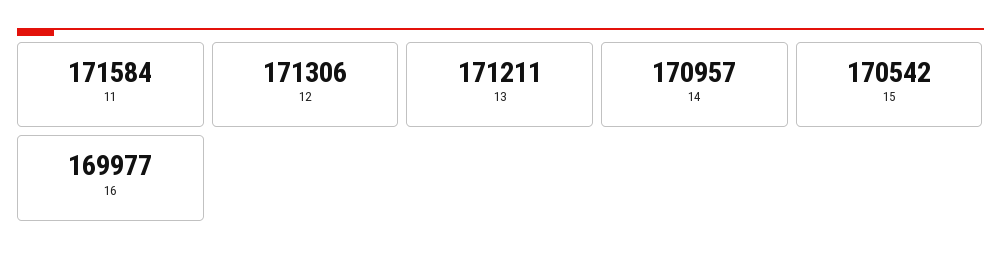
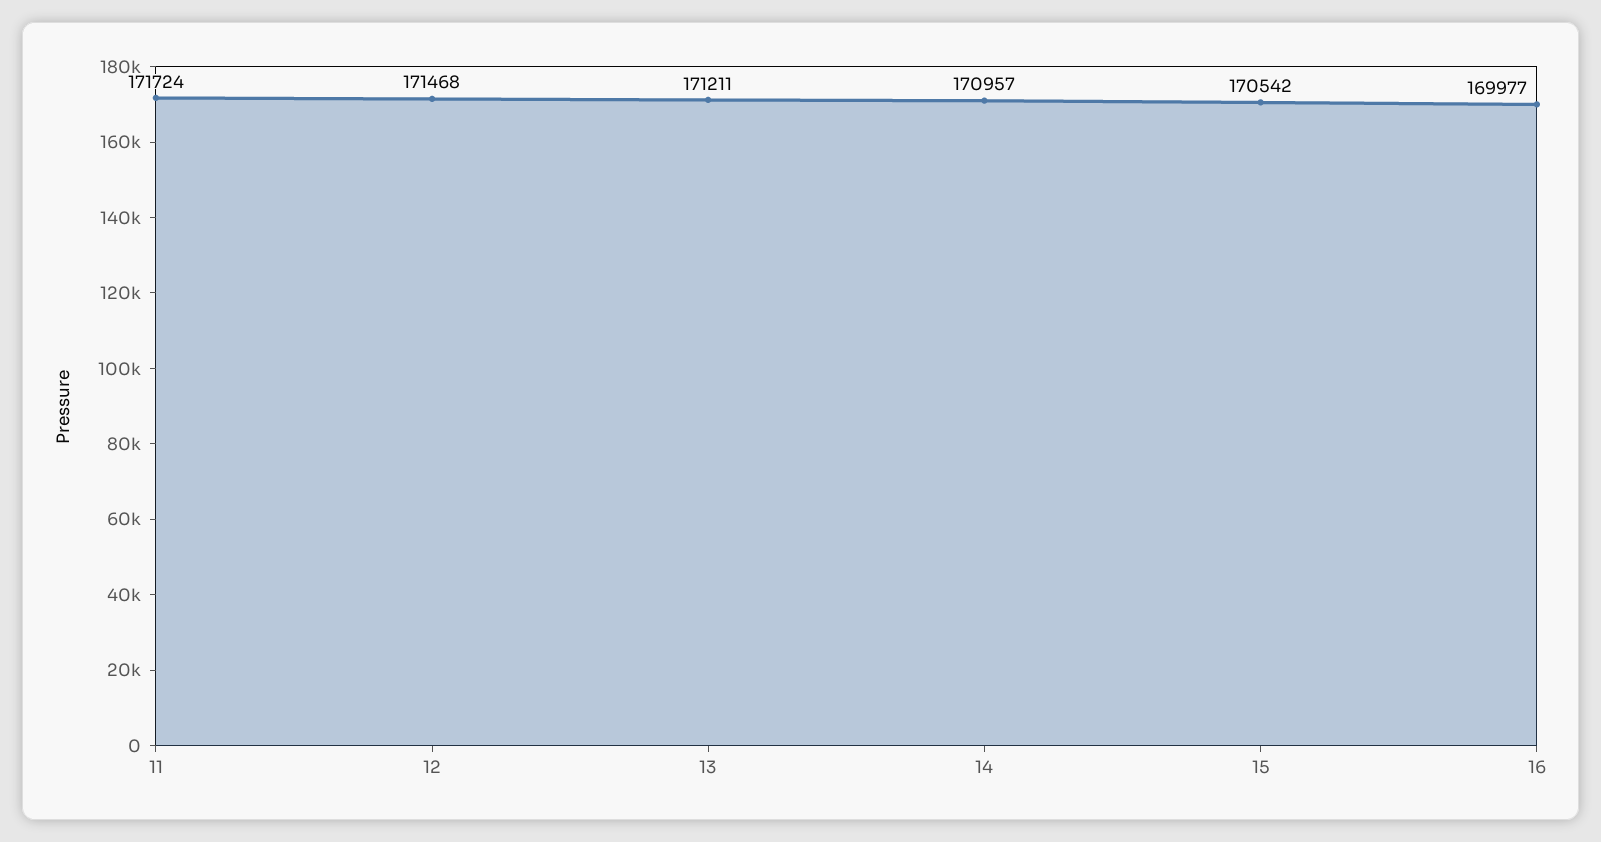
  {
-   "11": 171584,
+   "11": 171724,
-   "12": 171306,
+   "12": 171468,
    "13": 171211,
    "14": 170957,
    "15": 170542,
    "16": 169977
  }

